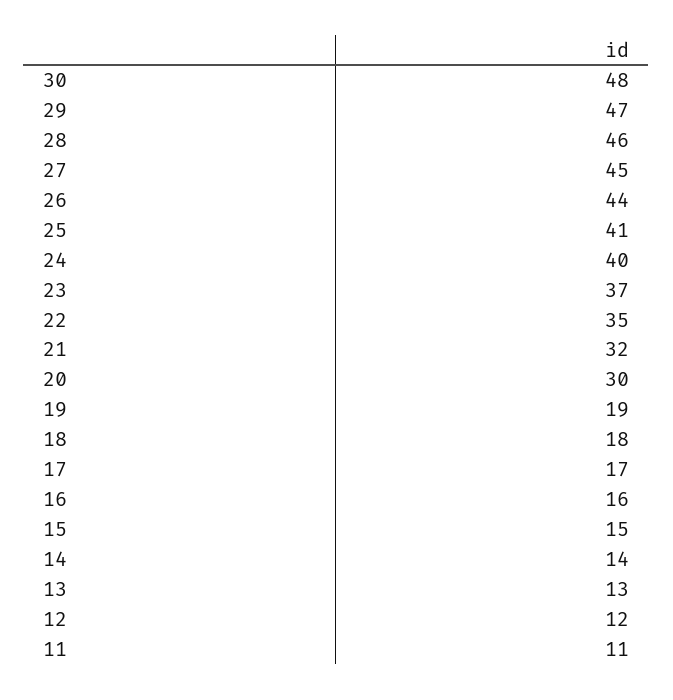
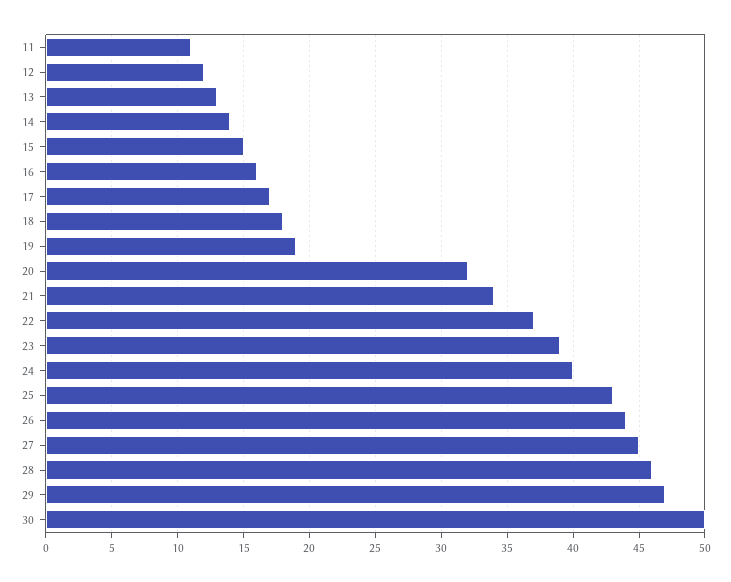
  {
-   "30": 48,
+   "30": 50,
    "29": 47,
    "28": 46,
    "27": 45,
    "26": 44,
-   "25": 41,
+   "25": 43,
    "24": 40,
-   "23": 37,
+   "23": 39,
-   "22": 35,
+   "22": 37,
-   "21": 32,
+   "21": 34,
-   "20": 30,
+   "20": 32,
    "19": 19,
    "18": 18,
    "17": 17,
    "16": 16,
    "15": 15,
    "14": 14,
    "13": 13,
    "12": 12,
    "11": 11
  }

